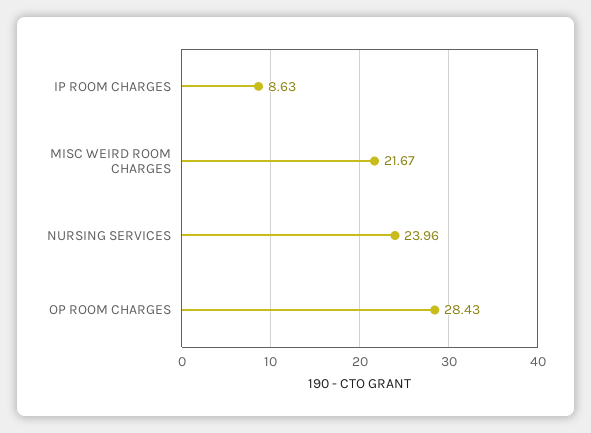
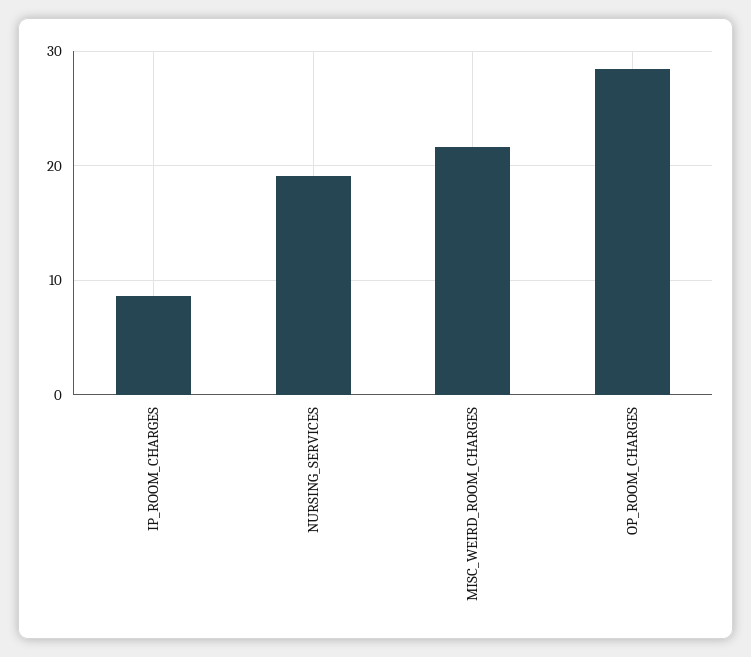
  {
    "IP ROOM CHARGES": 8.63,
    "MISC WEIRD ROOM CHARGES": 21.67,
-   "NURSING SERVICES": 23.96,
+   "NURSING SERVICES": 19,
    "OP ROOM CHARGES": 28.43
  }

